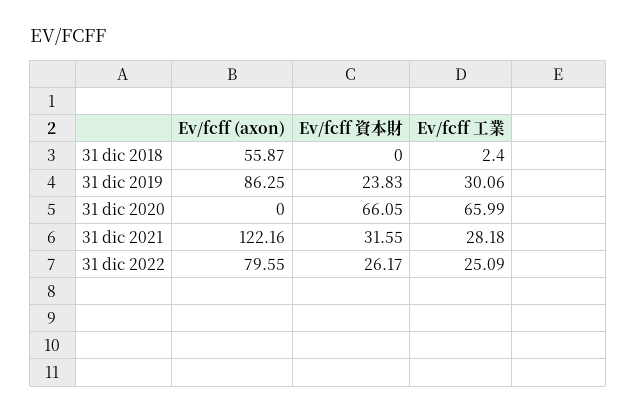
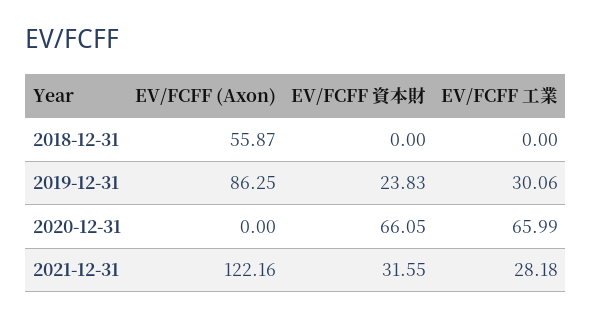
  {
    "Ev/fcff (axon)": {
      "31 dic 2018": 55.87,
      "31 dic 2019": 86.25,
      "31 dic 2020": 0,
-     "31 dic 2021": 122.16,
+     "31 dic 2021": 122.16
-     "31 dic 2022": 79.55
    },
    "Ev/fcff 資本財": {
      "31 dic 2018": 0,
      "31 dic 2019": 23.83,
      "31 dic 2020": 66.05,
-     "31 dic 2021": 31.55,
+     "31 dic 2021": 31.55
-     "31 dic 2022": 26.17
    },
    "Ev/fcff 工業": {
-     "31 dic 2018": 2.4,
+     "31 dic 2018": 0,
      "31 dic 2019": 30.06,
      "31 dic 2020": 65.99,
-     "31 dic 2021": 28.18,
+     "31 dic 2021": 28.18
-     "31 dic 2022": 25.09
    }
  }

